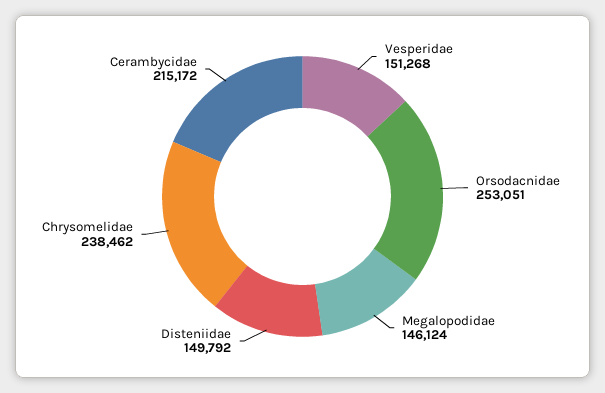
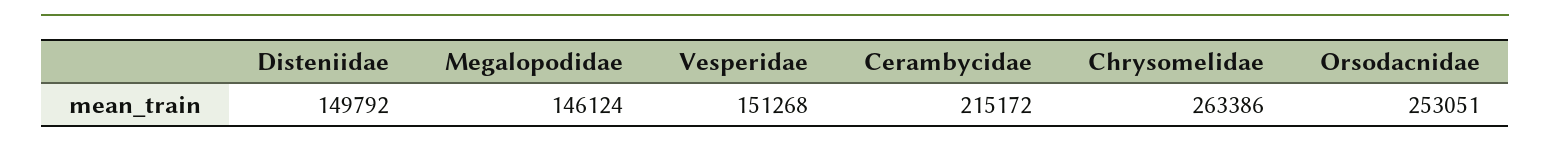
  {
    "Vesperidae": 151268,
    "Orsodacnidae": 253051,
    "Megalopodidae": 146124,
    "Disteniidae": 149792,
-   "Chrysomelidae": 238462,
+   "Chrysomelidae": 263386,
    "Cerambycidae": 215172
  }

